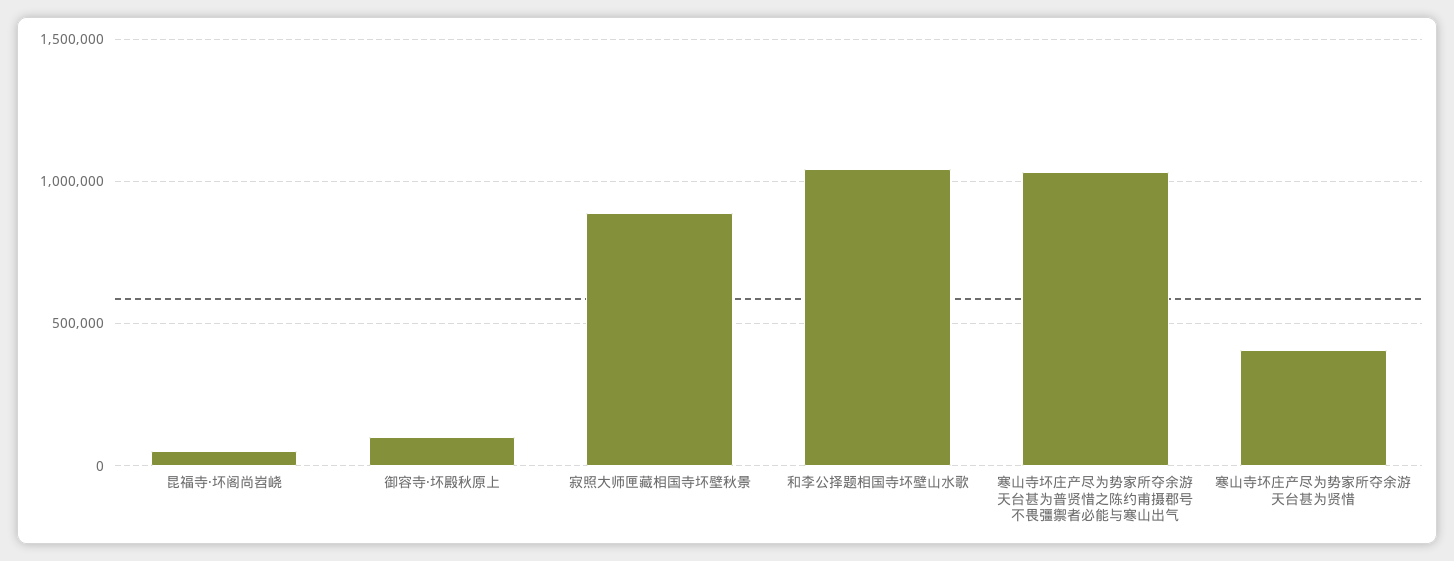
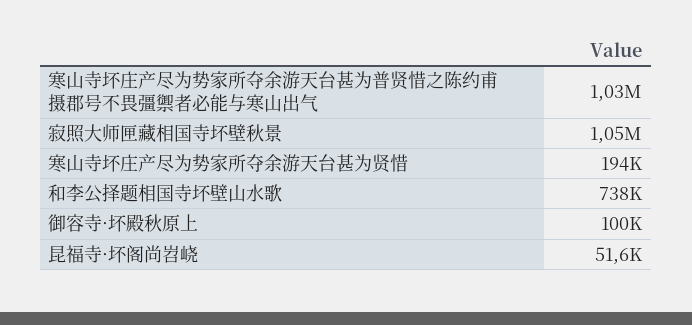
  {
    "昆福寺·坏阁尚岧峣": 51600,
    "御容寺·坏殿秋原上": 100000,
-   "寂照大师匣藏相国寺坏壁秋景": 900000,
+   "寂照大师匣藏相国寺坏壁秋景": 1050000,
-   "和李公择题相国寺坏壁山水歌": 1050000,
+   "和李公择题相国寺坏壁山水歌": 738000,
    "寒山寺坏庄产尽为势家所夺余游天台甚为普贤惜之陈约甫摄郡号不畏彊禦者必能与寒山出气": 1030000,
-   "寒山寺坏庄产尽为势家所夺余游天台甚为贤惜": 400000
+   "寒山寺坏庄产尽为势家所夺余游天台甚为贤惜": 194000
  }

